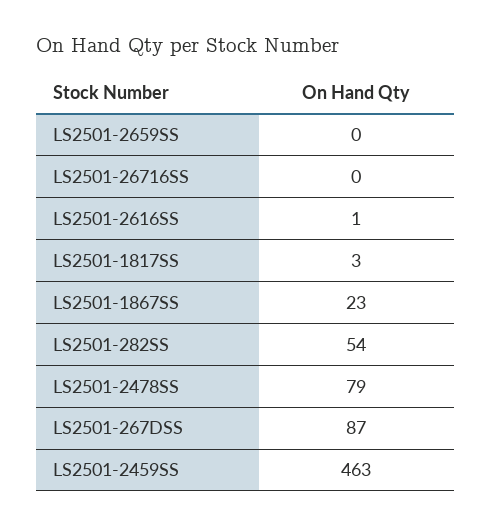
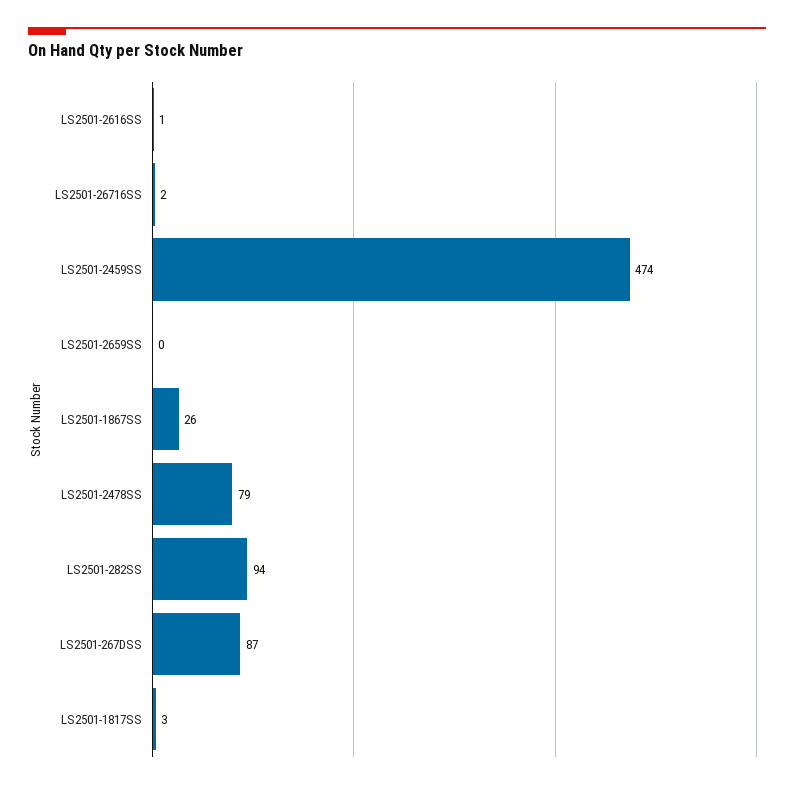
  {
    "LS2501-2659SS": 0,
-   "LS2501-26716SS": 0,
+   "LS2501-26716SS": 2,
    "LS2501-2616SS": 1,
    "LS2501-1817SS": 3,
-   "LS2501-1867SS": 23,
+   "LS2501-1867SS": 26,
-   "LS2501-282SS": 54,
+   "LS2501-282SS": 94,
    "LS2501-2478SS": 79,
    "LS2501-267DSS": 87,
-   "LS2501-2459SS": 463
+   "LS2501-2459SS": 474
  }

